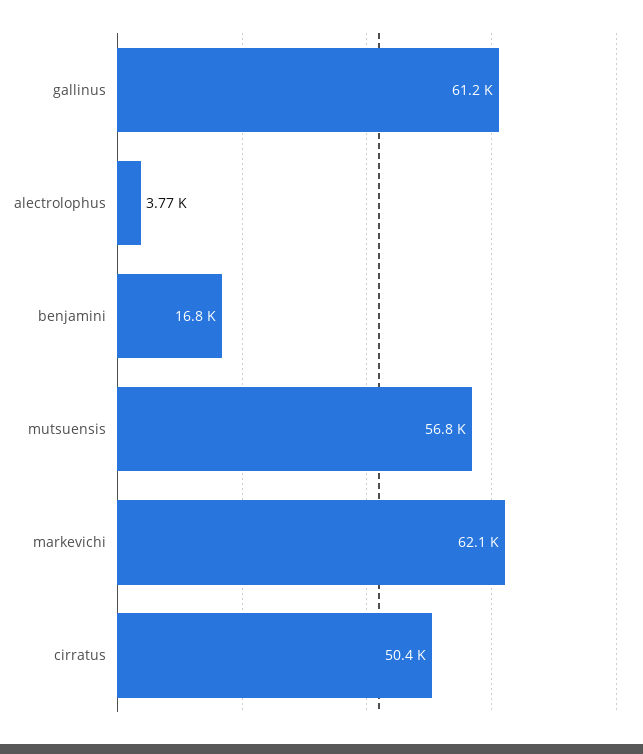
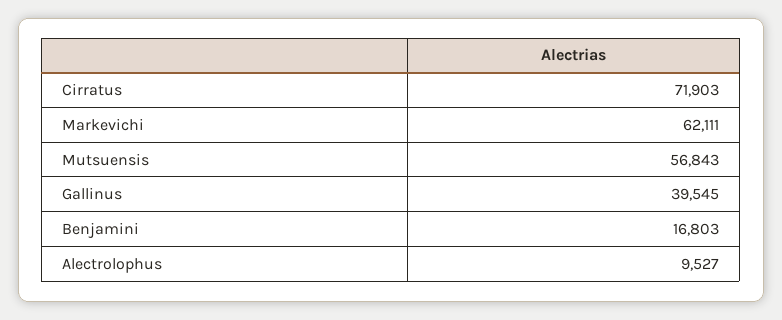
  {
-   "gallinus": 61200,
+   "gallinus": 39545,
-   "alectrolophus": 3770,
+   "alectrolophus": 9527,
    "benjamini": 16803,
    "mutsuensis": 56843,
    "markevichi": 62111,
-   "cirratus": 50400
+   "cirratus": 71903
  }

